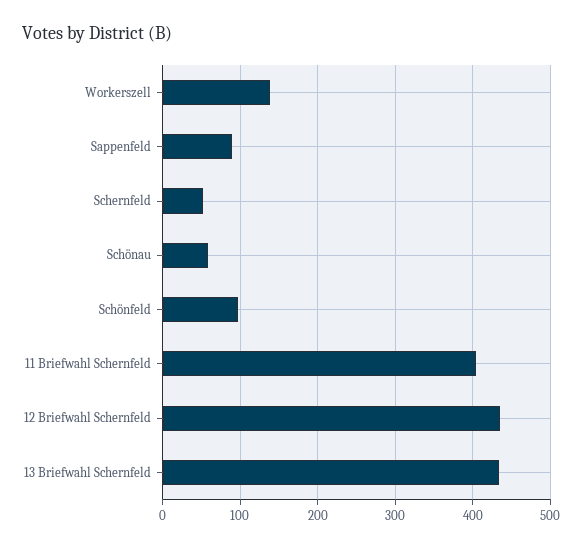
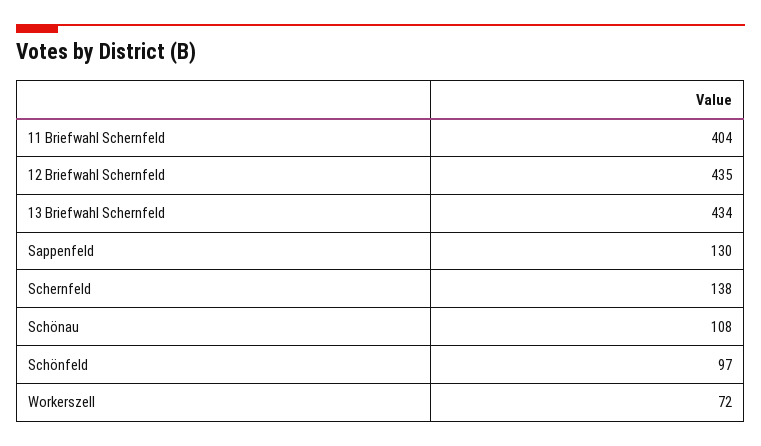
  {
-   "Workerszell": 140,
+   "Workerszell": 72,
-   "Sappenfeld": 90,
+   "Sappenfeld": 130,
-   "Schernfeld": 50,
+   "Schernfeld": 138,
-   "Schönau": 60,
+   "Schönau": 108,
    "Schönfeld": 97,
    "11 Briefwahl Schernfeld": 404,
    "12 Briefwahl Schernfeld": 435,
    "13 Briefwahl Schernfeld": 434
  }

